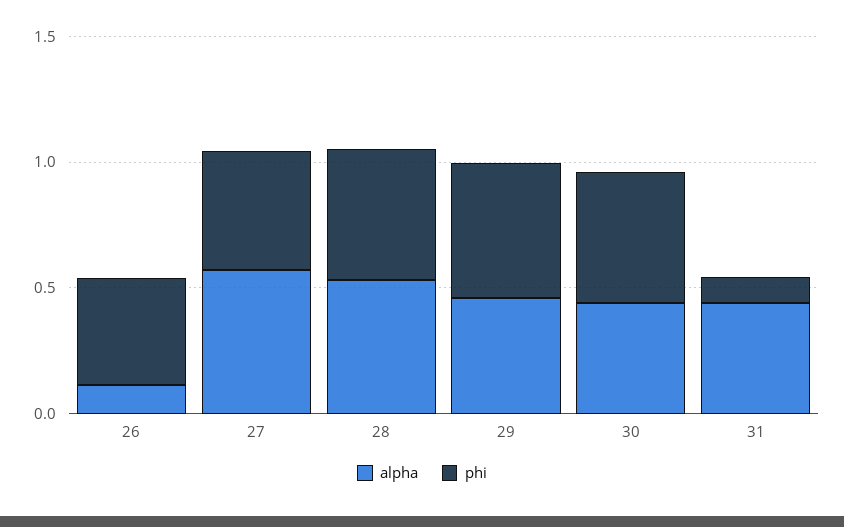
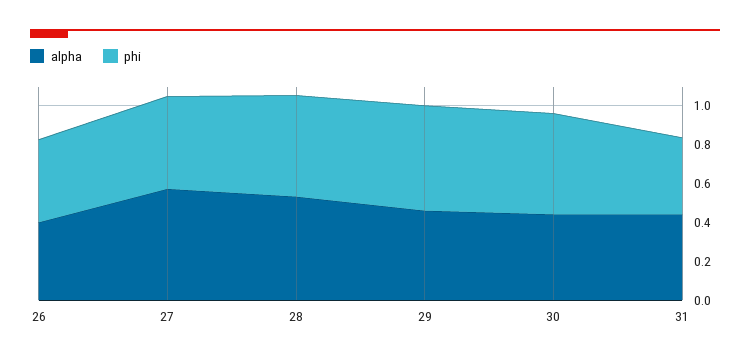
  {
    "alpha": {
-     "26": 0.1,
+     "26": 0.4,
      "27": 0.55,
      "28": 0.55,
      "29": 0.45,
      "30": 0.45,
      "31": 0.45
    },
    "phi": {
      "26": 0.45,
      "27": 0.45,
      "28": 0.5,
      "29": 0.55,
      "30": 0.5,
-     "31": 0.1
+     "31": 0.4
    }
  }

